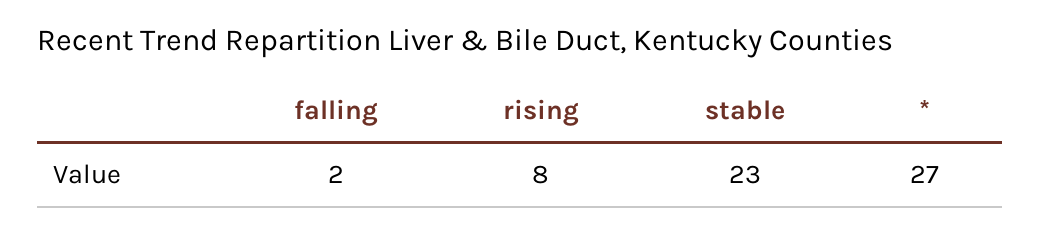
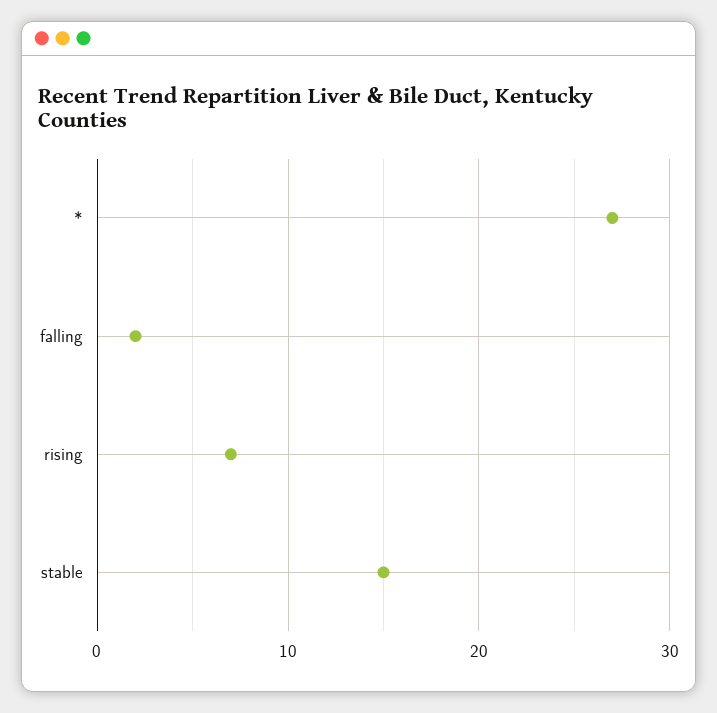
  {
    "falling": 2,
-   "rising": 8,
+   "rising": 7,
-   "stable": 23,
+   "stable": 15,
    "*": 27
  }

